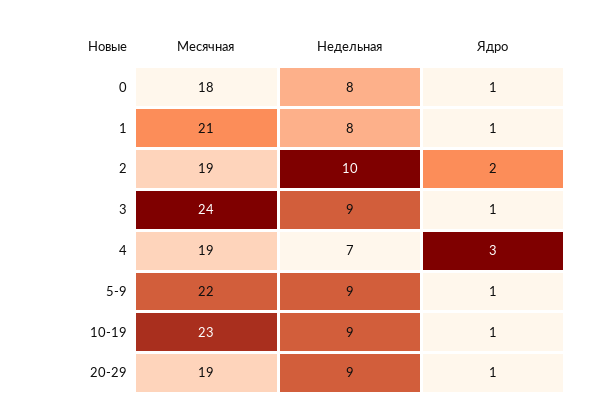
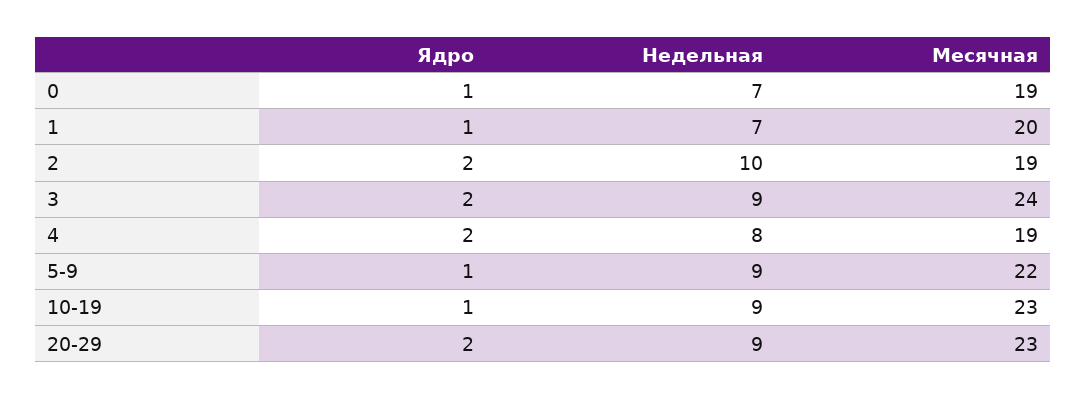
  {
    "Месячная": {
-     "0": 18,
+     "0": 19,
-     "1": 21,
+     "1": 20,
      "2": 19,
      "3": 24,
      "4": 19,
      "5-9": 22,
      "10-19": 23,
-     "20-29": 19
+     "20-29": 23
    },
    "Недельная": {
-     "0": 8,
+     "0": 7,
-     "1": 8,
+     "1": 7,
      "2": 10,
      "3": 9,
-     "4": 7,
+     "4": 8,
      "5-9": 9,
      "10-19": 9,
      "20-29": 9
    },
    "Ядро": {
      "0": 1,
      "1": 1,
      "2": 2,
-     "3": 1,
+     "3": 2,
-     "4": 3,
+     "4": 2,
      "5-9": 1,
      "10-19": 1,
-     "20-29": 1
+     "20-29": 2
    }
  }

